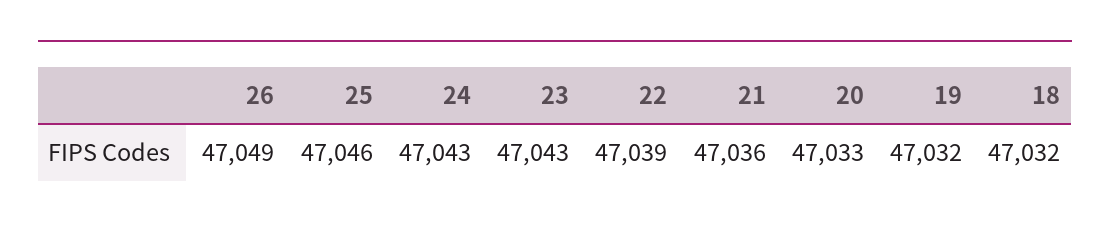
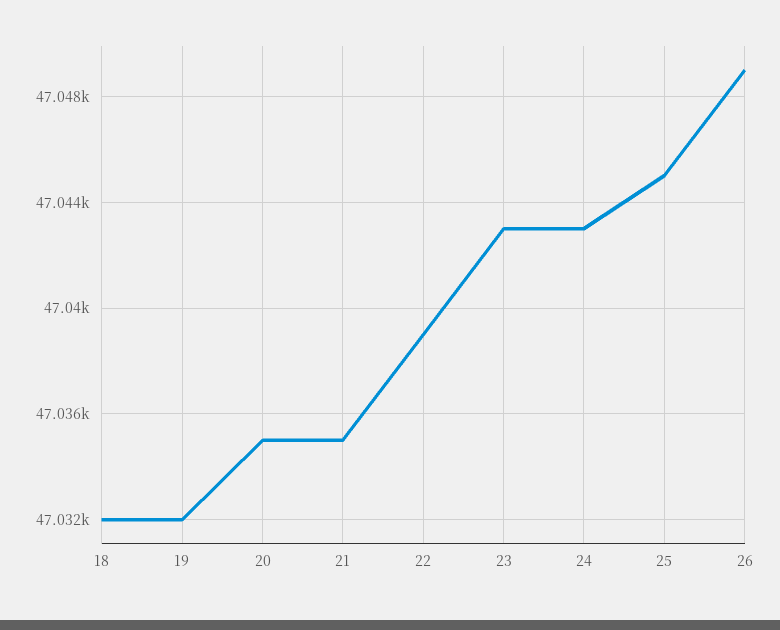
  {
    "26": 47049,
-   "25": 47046,
+   "25": 47045,
    "24": 47043,
    "23": 47043,
    "22": 47039,
-   "21": 47036,
+   "21": 47035,
-   "20": 47033,
+   "20": 47035,
    "19": 47032,
    "18": 47032
  }

